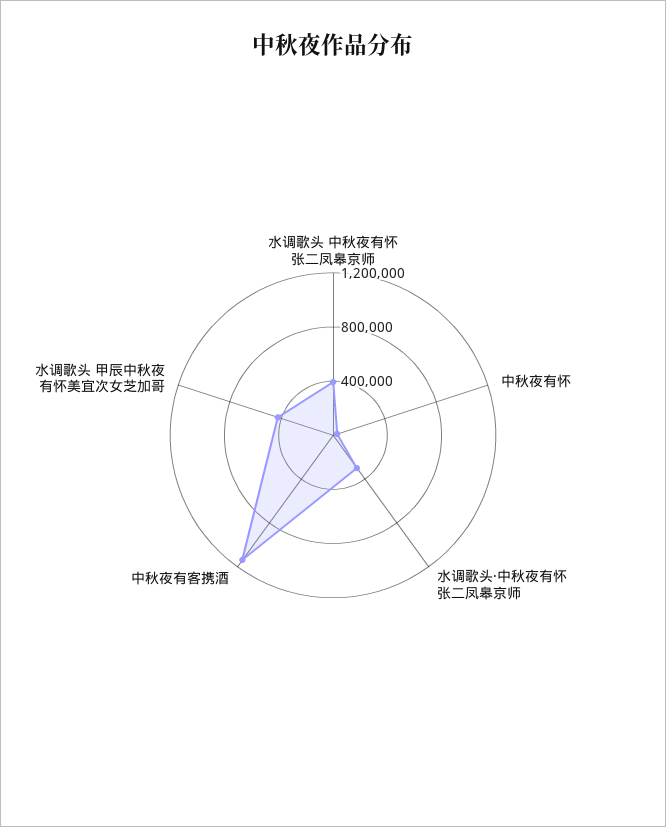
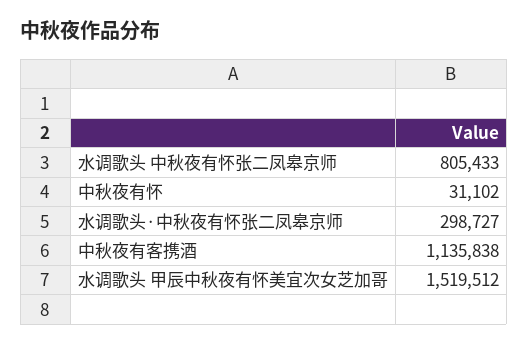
  {
-   "水调歌头 中秋夜有怀张二凤皋京师": 400000,
+   "水调歌头 中秋夜有怀张二凤皋京师": 805433,
    "中秋夜有怀": 31102,
    "水调歌头·中秋夜有怀张二凤皋京师": 298727,
    "中秋夜有客携酒": 1135838,
-   "水调歌头 甲辰中秋夜有怀美宜次女芝加哥": 400000
+   "水调歌头 甲辰中秋夜有怀美宜次女芝加哥": 1519512
  }

